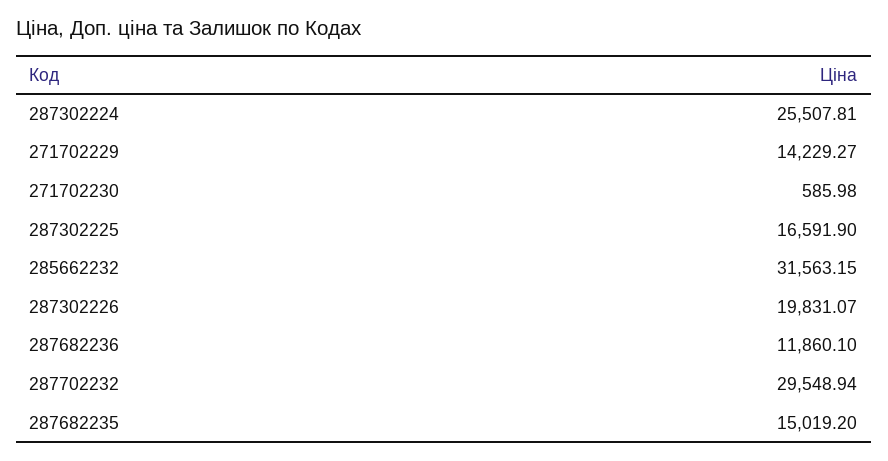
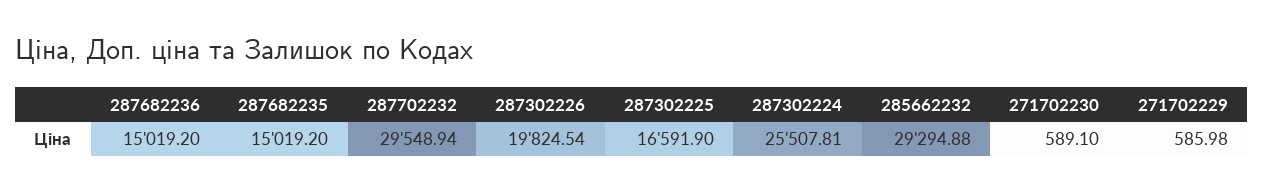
  {
    "287302224": 25507.81,
-   "271702229": 14229.27,
+   "271702229": 585.98,
-   "271702230": 585.98,
+   "271702230": 589.1,
    "287302225": 16591.9,
-   "285662232": 31563.15,
+   "285662232": 29294.88,
-   "287302226": 19831.07,
+   "287302226": 19824.54,
-   "287682236": 11860.1,
+   "287682236": 15019.2,
    "287702232": 29548.94,
    "287682235": 15019.2
  }

